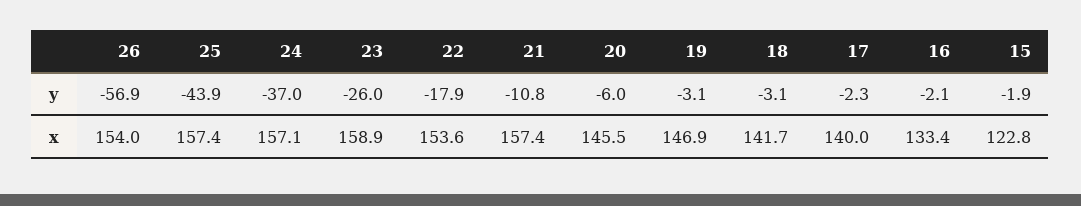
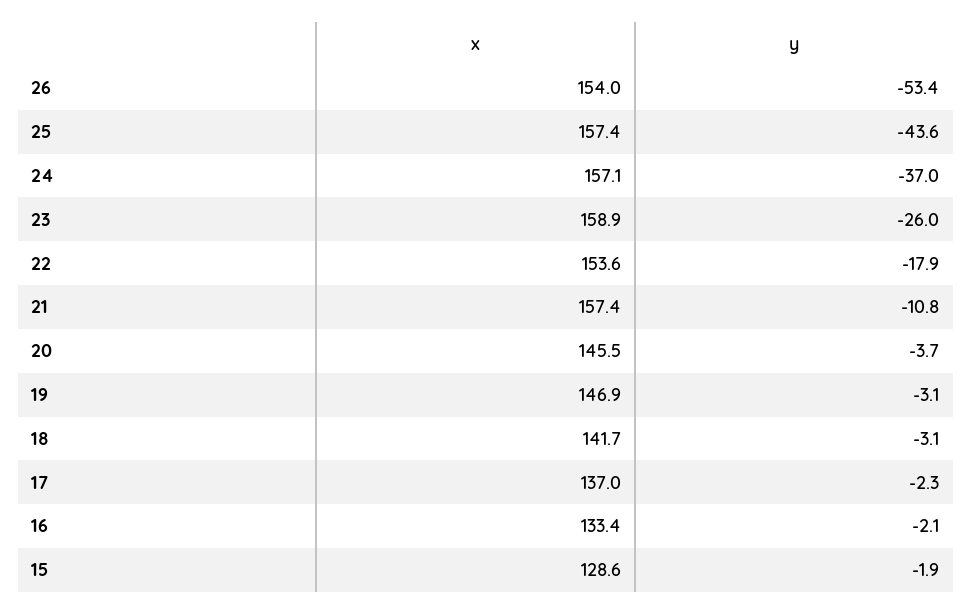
  {
    "26": {
-     "y": -56.9,
+     "y": -53.4,
      "x": 154
    },
    "25": {
-     "y": -43.9,
+     "y": -43.6,
      "x": 157.4
    },
    "24": {
      "y": -37,
      "x": 157.1
    },
    "23": {
      "y": -26,
      "x": 158.9
    },
    "22": {
      "y": -17.9,
      "x": 153.6
    },
    "21": {
      "y": -10.8,
      "x": 157.4
    },
    "20": {
-     "y": -6,
+     "y": -3.7,
      "x": 145.5
    },
    "19": {
      "y": -3.1,
      "x": 146.9
    },
    "18": {
      "y": -3.1,
      "x": 141.7
    },
    "17": {
      "y": -2.3,
-     "x": 140
+     "x": 137
    },
    "16": {
      "y": -2.1,
      "x": 133.4
    },
    "15": {
      "y": -1.9,
-     "x": 122.8
+     "x": 128.6
    }
  }

